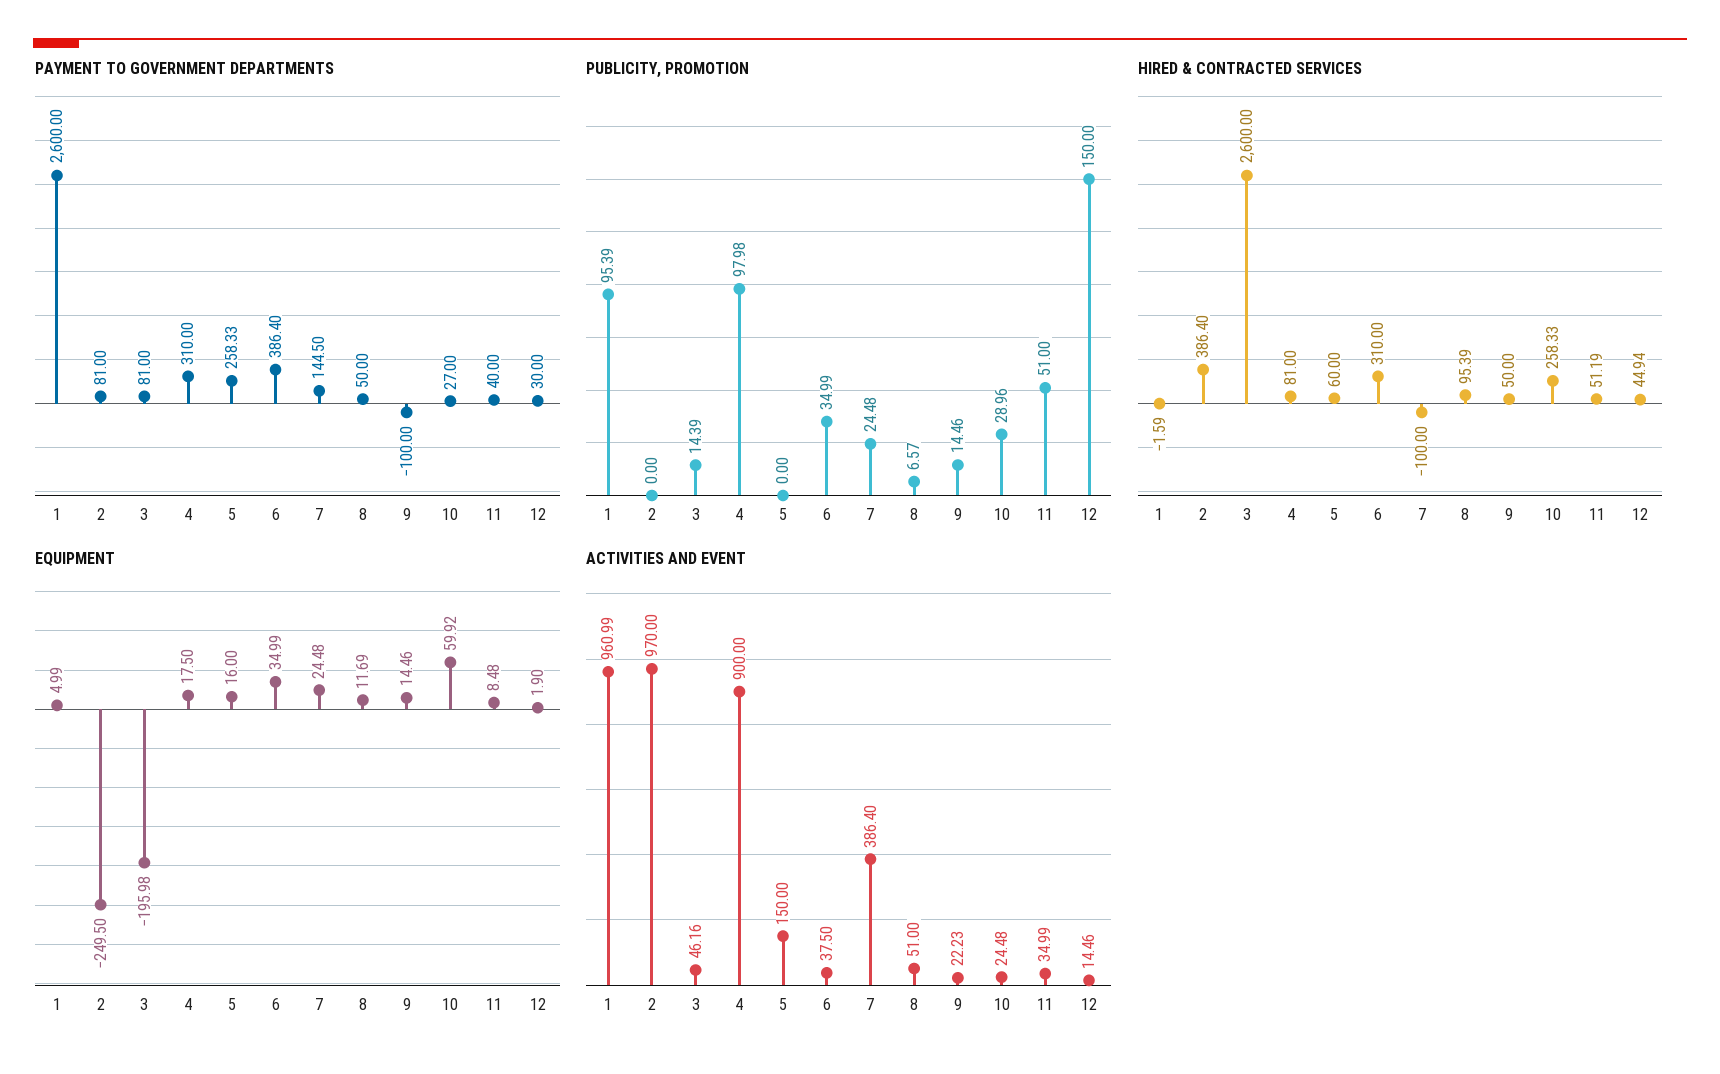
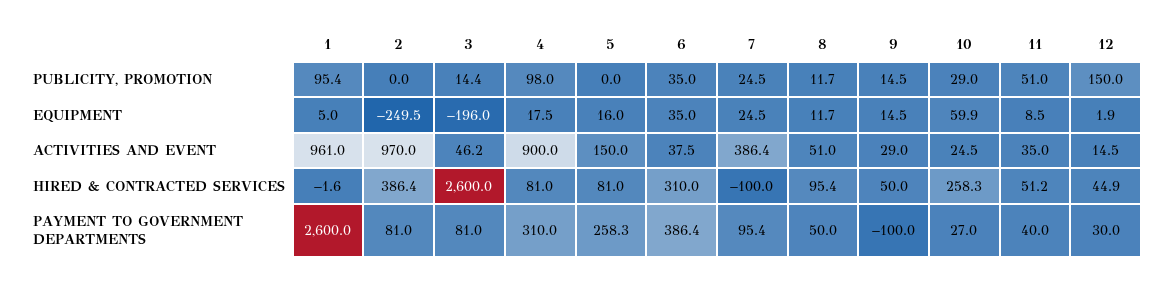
  {
    "PAYMENT TO GOVERNMENT DEPARTMENTS": {
      "1": 2600,
      "2": 81,
      "3": 81,
      "4": 310,
      "5": 258.33,
      "6": 386.4,
-     "7": 144.5,
+     "7": 95.4,
      "8": 50,
      "9": -100,
      "10": 27,
      "11": 40,
      "12": 30
    },
    "PUBLICITY, PROMOTION": {
      "1": 95.39,
      "2": 0,
      "3": 14.39,
      "4": 97.98,
      "5": 0,
      "6": 34.99,
      "7": 24.48,
-     "8": 6.57,
+     "8": 11.7,
      "9": 14.46,
      "10": 28.96,
      "11": 51,
      "12": 150
    },
    "HIRED & CONTRACTED SERVICES": {
      "1": -1.59,
      "2": 386.4,
      "3": 2600,
      "4": 81,
-     "5": 60,
+     "5": 81,
      "6": 310,
      "7": -100,
      "8": 95.39,
      "9": 50,
      "10": 258.33,
      "11": 51.19,
      "12": 44.94
    },
    "EQUIPMENT": {
      "1": 4.99,
      "2": -249.5,
      "3": -195.98,
      "4": 17.5,
      "5": 16,
      "6": 34.99,
      "7": 24.48,
      "8": 11.69,
      "9": 14.46,
      "10": 59.92,
      "11": 8.48,
      "12": 1.9
    },
    "ACTIVITIES AND EVENT": {
      "1": 960.99,
      "2": 970,
      "3": 46.16,
      "4": 900,
      "5": 150,
      "6": 37.5,
      "7": 386.4,
      "8": 51,
-     "9": 22.23,
+     "9": 29,
      "10": 24.48,
      "11": 34.99,
      "12": 14.46
    }
  }

